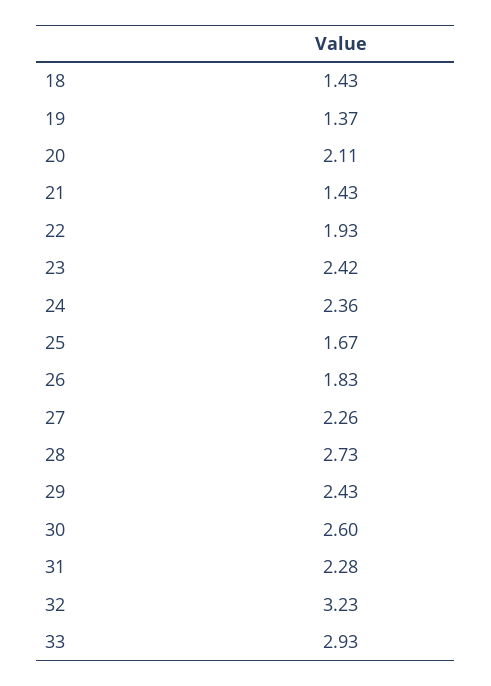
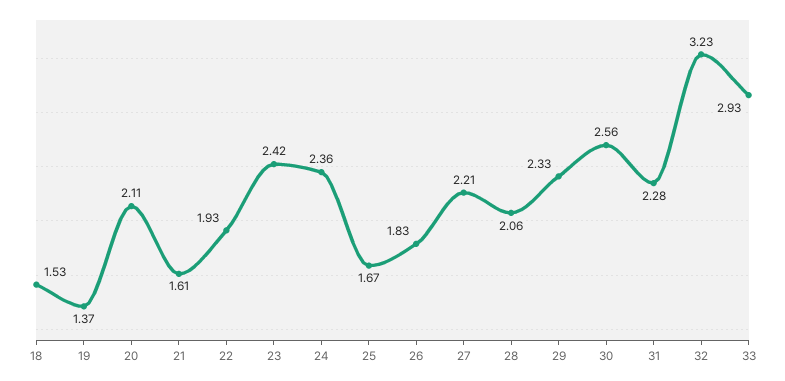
  {
-   "18": 1.43,
+   "18": 1.53,
    "19": 1.37,
    "20": 2.11,
-   "21": 1.43,
+   "21": 1.61,
    "22": 1.93,
    "23": 2.42,
    "24": 2.36,
    "25": 1.67,
    "26": 1.83,
-   "27": 2.26,
+   "27": 2.21,
-   "28": 2.73,
+   "28": 2.06,
-   "29": 2.43,
+   "29": 2.33,
-   "30": 2.6,
+   "30": 2.56,
    "31": 2.28,
    "32": 3.23,
    "33": 2.93
  }

